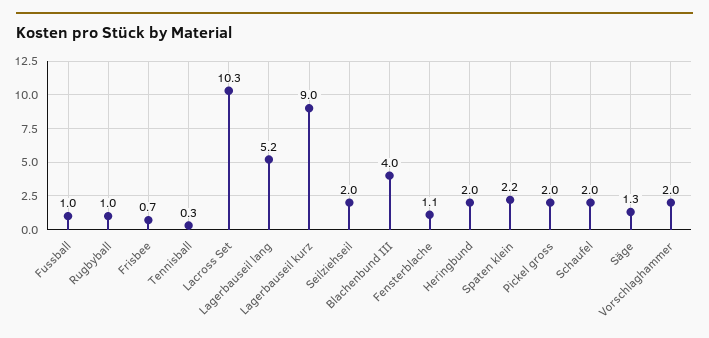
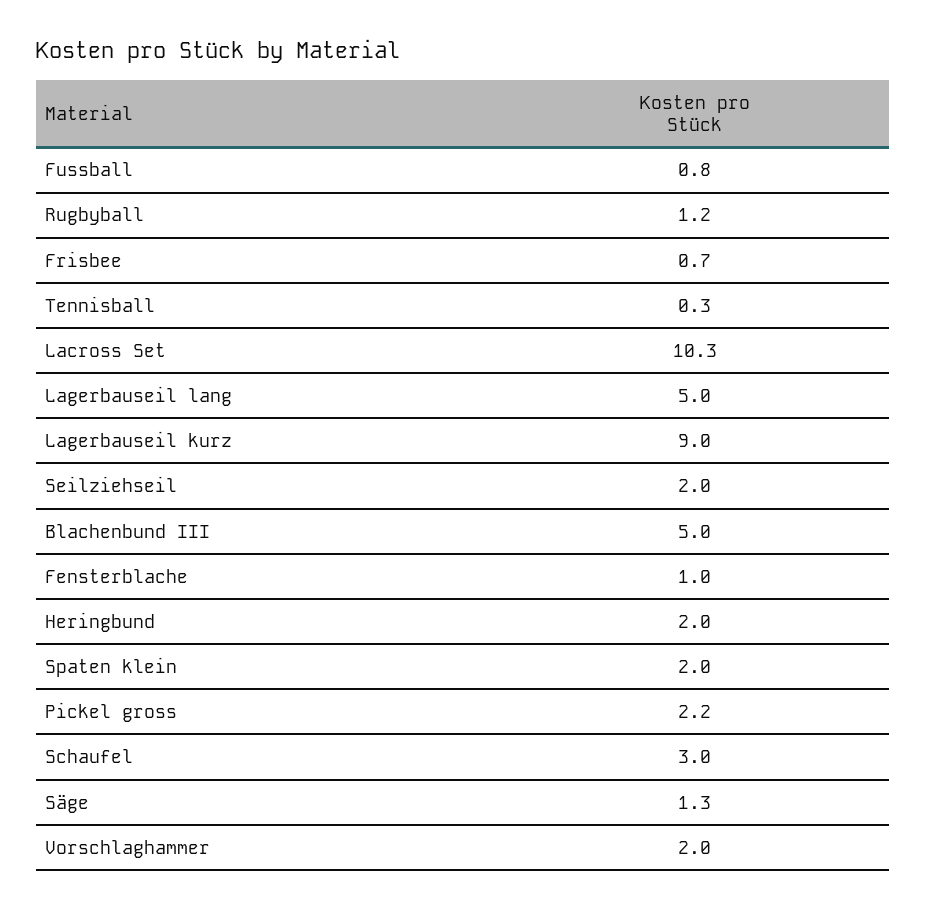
  {
-   "Fussball": 1,
+   "Fussball": 0.8,
-   "Rugbyball": 1,
+   "Rugbyball": 1.2,
    "Frisbee": 0.7,
    "Tennisball": 0.3,
    "Lacross Set": 10.3,
-   "Lagerbauseil lang": 5.2,
+   "Lagerbauseil lang": 5,
    "Lagerbauseil kurz": 9,
    "Seilziehseil": 2,
-   "Blachenbund III": 4,
+   "Blachenbund III": 5,
-   "Fensterblache": 1.1,
+   "Fensterblache": 1,
    "Heringbund": 2,
-   "Spaten klein": 2.2,
+   "Spaten klein": 2,
-   "Pickel gross": 2,
+   "Pickel gross": 2.2,
-   "Schaufel": 2,
+   "Schaufel": 3,
    "Säge": 1.3,
    "Vorschlaghammer": 2
  }

